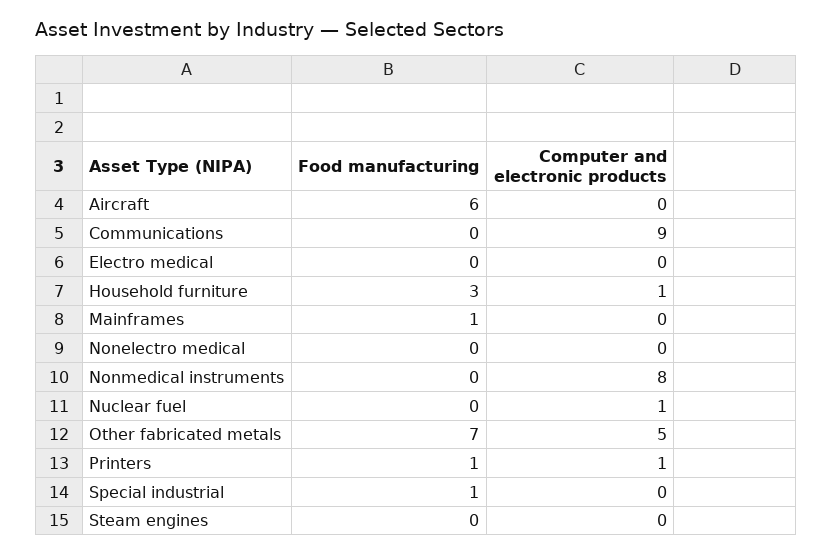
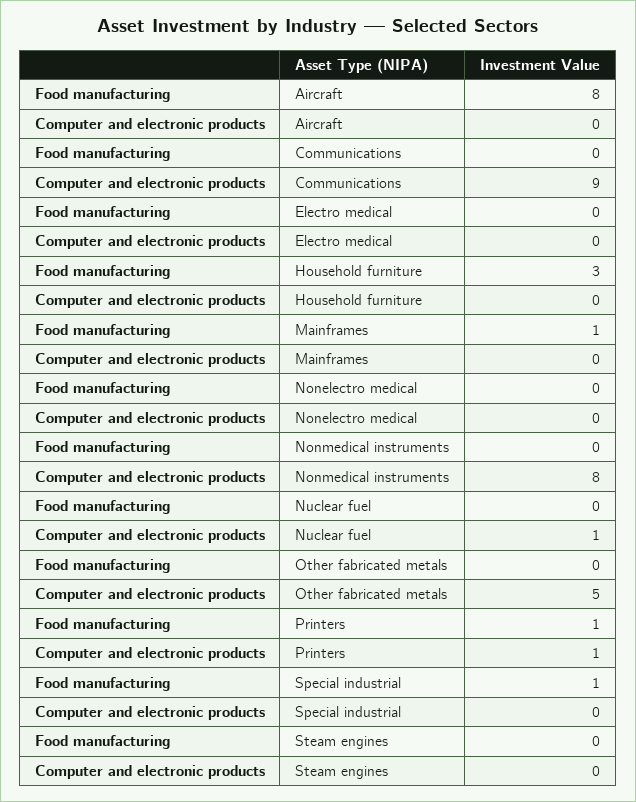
  {
    "Food manufacturing": {
-     "Aircraft": 6,
+     "Aircraft": 8,
      "Communications": 0,
      "Electro medical": 0,
      "Household furniture": 3,
      "Mainframes": 1,
      "Nonelectro medical": 0,
      "Nonmedical instruments": 0,
      "Nuclear fuel": 0,
-     "Other fabricated metals": 7,
+     "Other fabricated metals": 0,
      "Printers": 1,
      "Special industrial": 1,
      "Steam engines": 0
    },
    "Computer and electronic products": {
      "Aircraft": 0,
      "Communications": 9,
      "Electro medical": 0,
-     "Household furniture": 1,
+     "Household furniture": 0,
      "Mainframes": 0,
      "Nonelectro medical": 0,
      "Nonmedical instruments": 8,
      "Nuclear fuel": 1,
      "Other fabricated metals": 5,
      "Printers": 1,
      "Special industrial": 0,
      "Steam engines": 0
    }
  }

